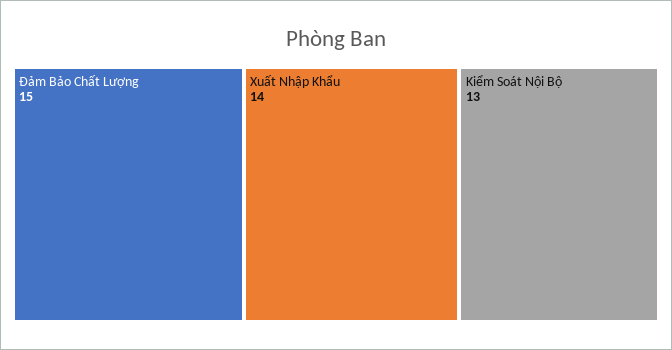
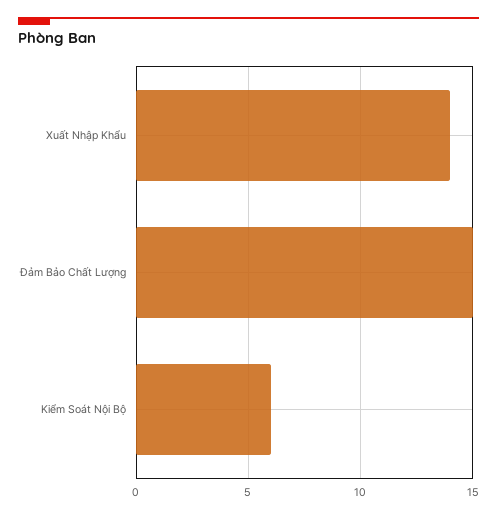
  {
    "Đảm Bảo Chất Lượng": 15,
    "Xuất Nhập Khẩu": 14,
-   "Kiểm Soát Nội Bộ": 13
+   "Kiểm Soát Nội Bộ": 6
  }

